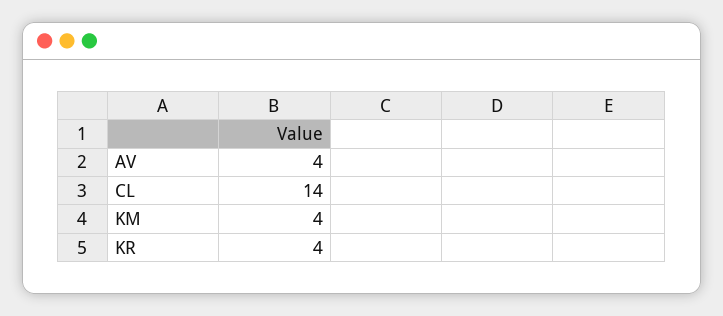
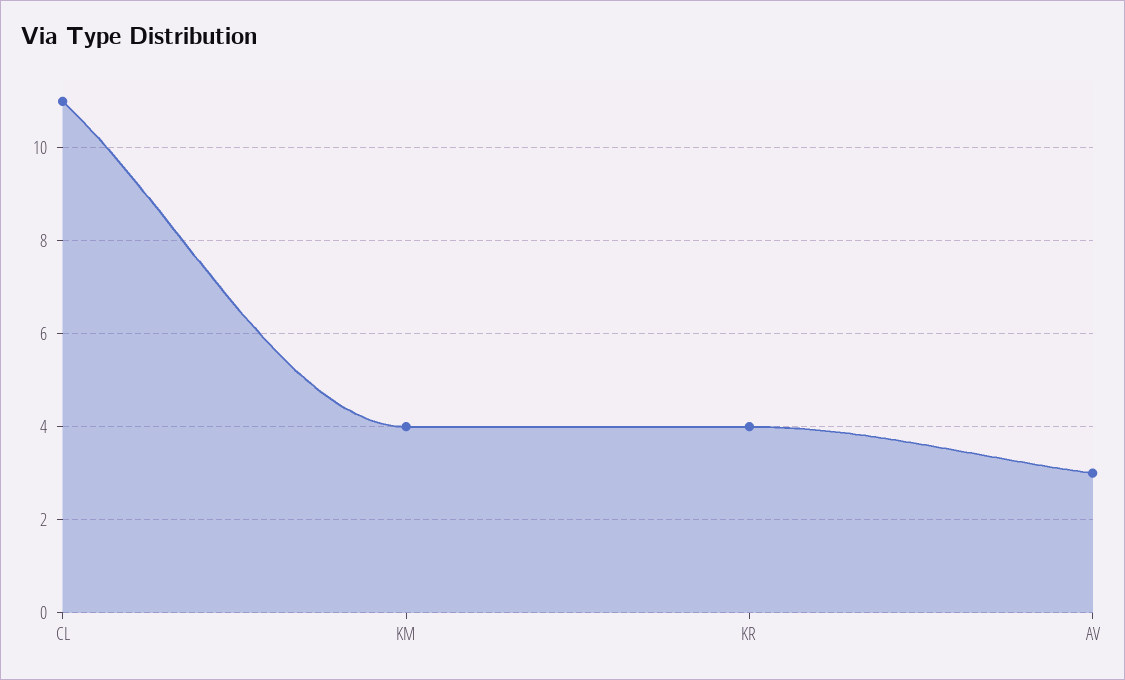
  {
-   "AV": 4,
+   "AV": 3,
-   "CL": 14,
+   "CL": 11,
    "KM": 4,
    "KR": 4
  }

